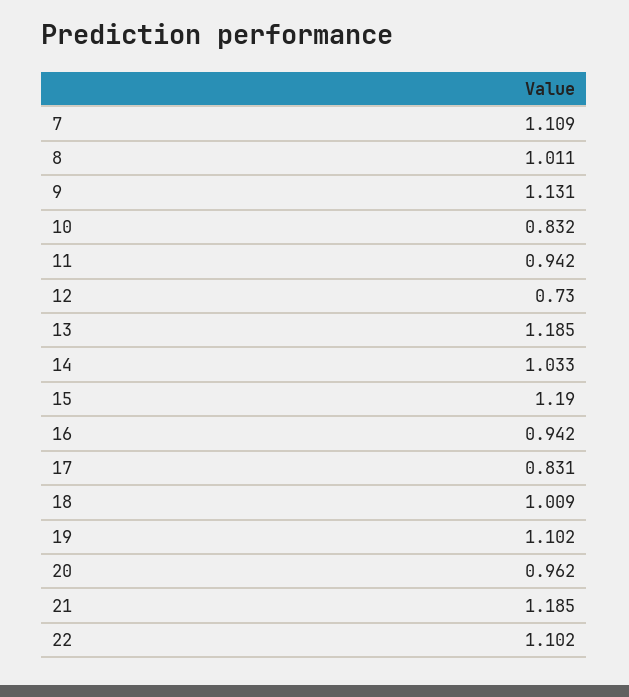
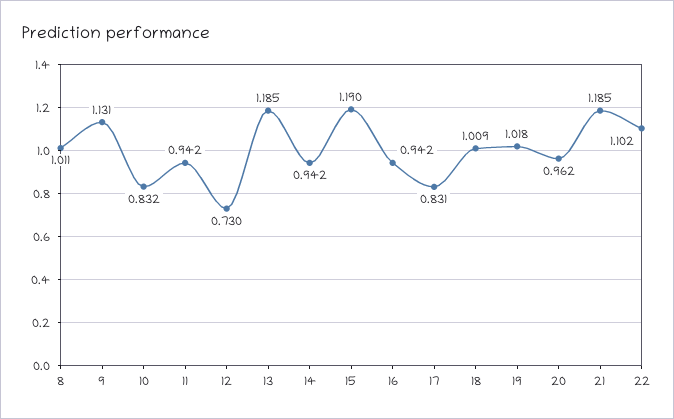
  {
-   "7": 1.109,
    "8": 1.011,
    "9": 1.131,
    "10": 0.832,
    "11": 0.942,
    "12": 0.73,
    "13": 1.185,
-   "14": 1.033,
+   "14": 0.942,
    "15": 1.19,
    "16": 0.942,
    "17": 0.831,
    "18": 1.009,
-   "19": 1.102,
+   "19": 1.018,
    "20": 0.962,
    "21": 1.185,
    "22": 1.102
  }

